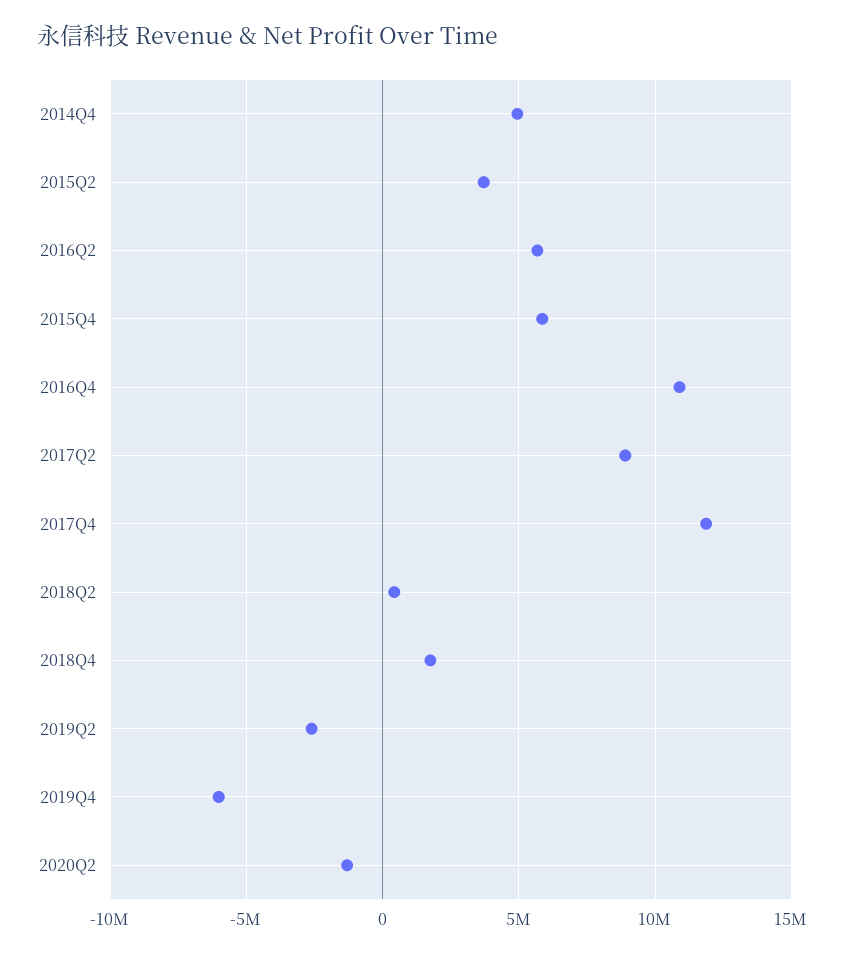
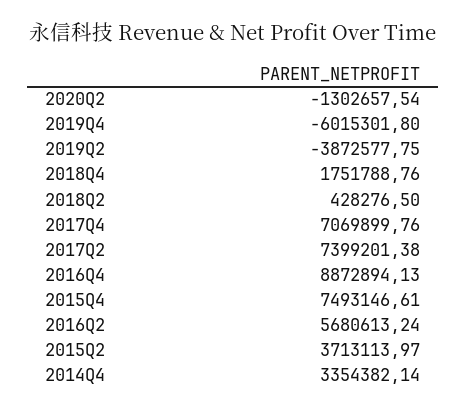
  {
-   "2014Q4": 5000000,
+   "2014Q4": 3354382.14,
    "2015Q2": 3713113.97,
    "2016Q2": 5680613.24,
-   "2015Q4": 6000000,
+   "2015Q4": 7493146.61,
-   "2016Q4": 11000000,
+   "2016Q4": 8872894.13,
-   "2017Q2": 9000000,
+   "2017Q2": 7399201.38,
-   "2017Q4": 12000000,
+   "2017Q4": 7069899.76,
    "2018Q2": 428276.5,
    "2018Q4": 1751788.76,
-   "2019Q2": -2500000,
+   "2019Q2": -3872577.75,
    "2019Q4": -6015301.8,
    "2020Q2": -1302657.54
  }

